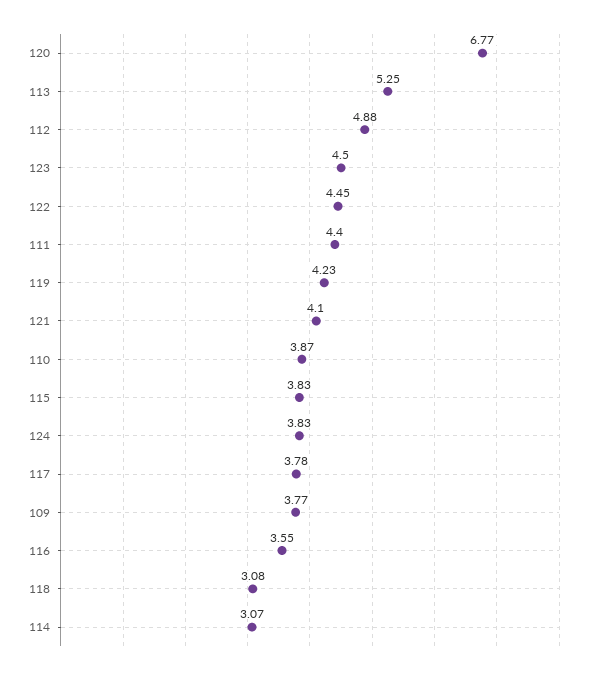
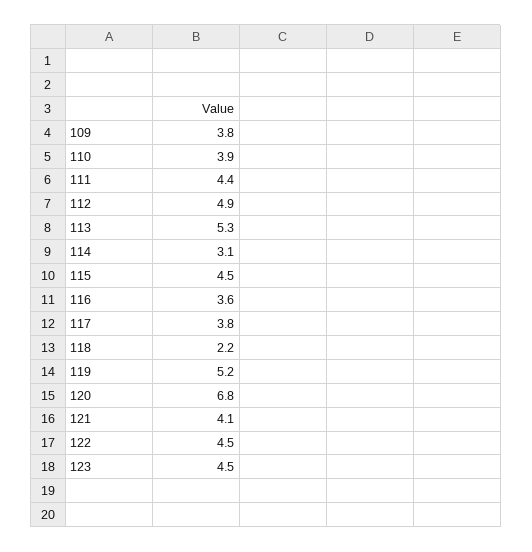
  {
    "120": 6.77,
    "113": 5.25,
    "112": 4.88,
    "123": 4.5,
    "122": 4.45,
    "111": 4.4,
-   "119": 4.23,
+   "119": 5.2,
    "121": 4.1,
    "110": 3.87,
-   "115": 3.83,
+   "115": 4.5,
-   "124": 3.83,
    "117": 3.78,
    "109": 3.77,
    "116": 3.55,
-   "118": 3.08,
+   "118": 2.2,
    "114": 3.07
  }

